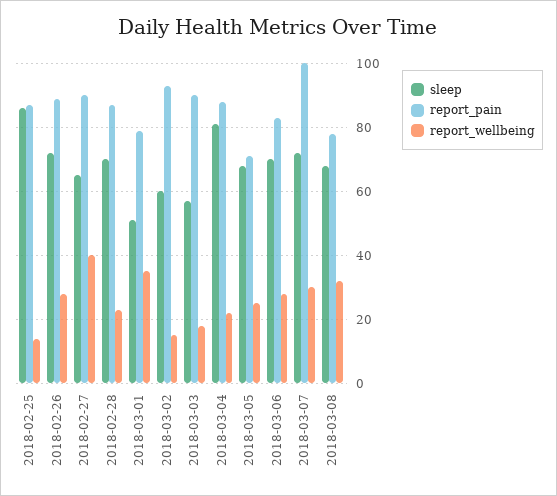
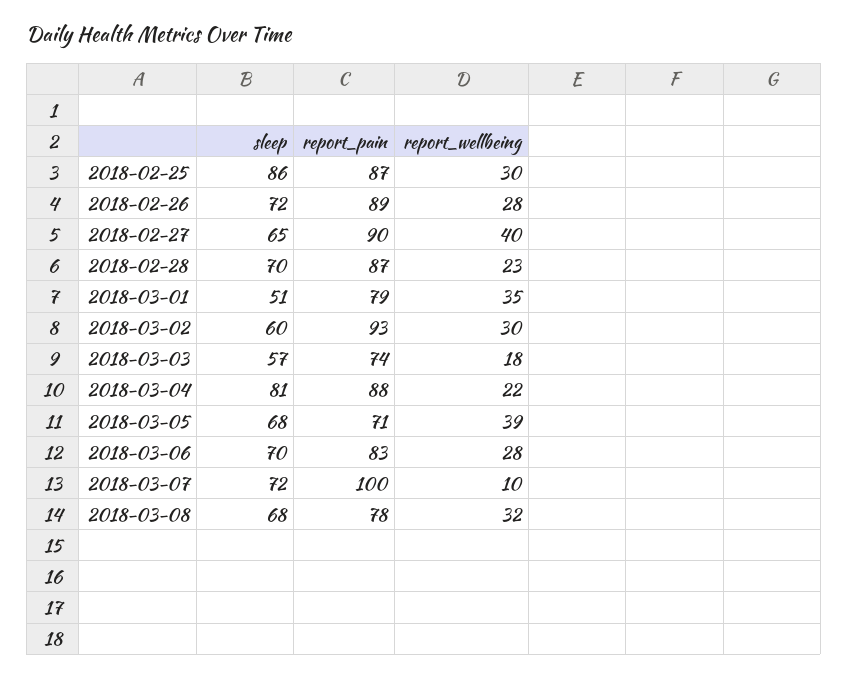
  {
    "sleep": {
      "2018-02-25": 86,
      "2018-02-26": 72,
      "2018-02-27": 65,
      "2018-02-28": 70,
      "2018-03-01": 51,
      "2018-03-02": 60,
      "2018-03-03": 57,
      "2018-03-04": 81,
      "2018-03-05": 68,
      "2018-03-06": 70,
      "2018-03-07": 72,
      "2018-03-08": 68
    },
    "report_pain": {
      "2018-02-25": 87,
      "2018-02-26": 89,
      "2018-02-27": 90,
      "2018-02-28": 87,
      "2018-03-01": 79,
      "2018-03-02": 93,
-     "2018-03-03": 90,
+     "2018-03-03": 74,
      "2018-03-04": 88,
      "2018-03-05": 71,
      "2018-03-06": 83,
      "2018-03-07": 100,
      "2018-03-08": 78
    },
    "report_wellbeing": {
-     "2018-02-25": 15,
+     "2018-02-25": 30,
      "2018-02-26": 28,
      "2018-02-27": 40,
      "2018-02-28": 23,
      "2018-03-01": 35,
-     "2018-03-02": 15,
+     "2018-03-02": 30,
      "2018-03-03": 18,
      "2018-03-04": 22,
-     "2018-03-05": 25,
+     "2018-03-05": 39,
      "2018-03-06": 28,
-     "2018-03-07": 30,
+     "2018-03-07": 10,
      "2018-03-08": 32
    }
  }

